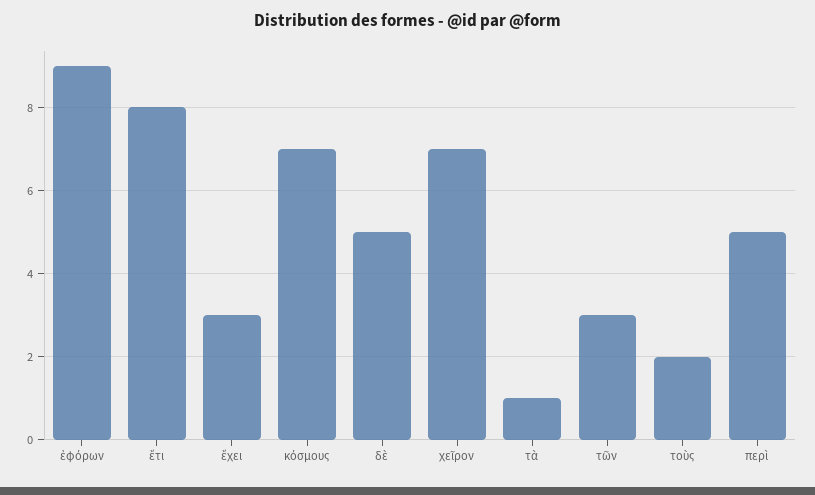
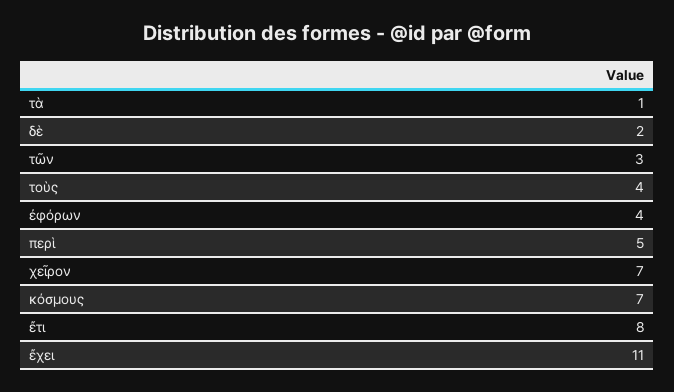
  {
-   "ἐφόρων": 9,
+   "ἐφόρων": 4,
    "ἔτι": 8,
-   "ἔχει": 3,
+   "ἔχει": 11,
    "κόσμους": 7,
-   "δὲ": 5,
+   "δὲ": 2,
    "χεῖρον": 7,
    "τὰ": 1,
    "τῶν": 3,
-   "τοὺς": 2,
+   "τοὺς": 4,
    "περὶ": 5
  }

